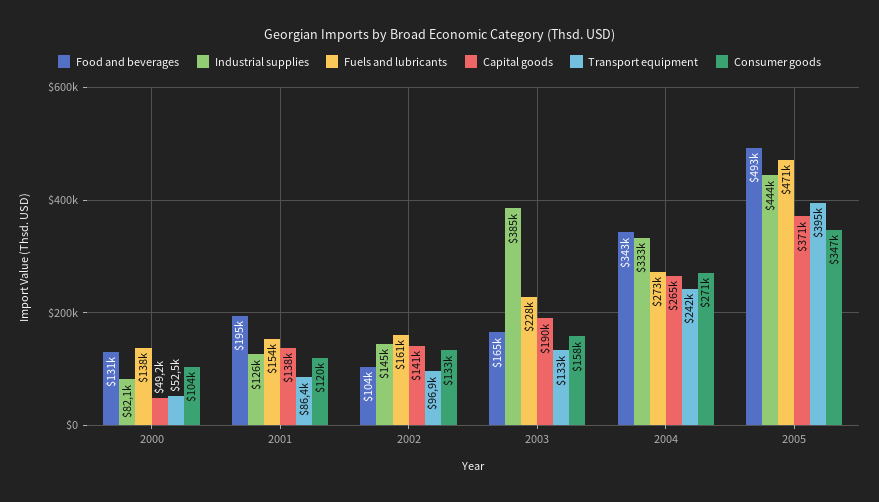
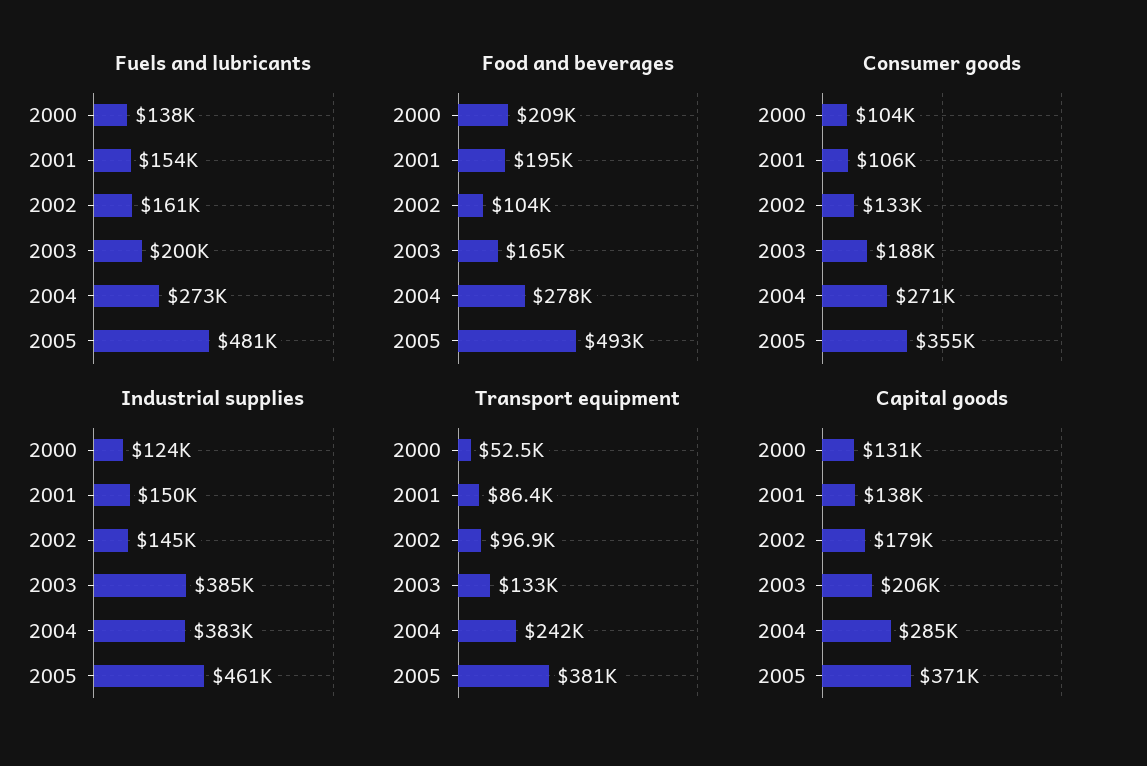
  {
    "Food and beverages": {
-     "2000": 131000,
+     "2000": 209000,
      "2001": 195000,
      "2002": 104000,
      "2003": 165000,
-     "2004": 343000,
+     "2004": 278000,
      "2005": 493000
    },
    "Industrial supplies": {
-     "2000": 82100,
+     "2000": 124000,
-     "2001": 126000,
+     "2001": 150000,
      "2002": 145000,
      "2003": 385000,
-     "2004": 333000,
+     "2004": 383000,
-     "2005": 444000
+     "2005": 461000
    },
    "Fuels and lubricants": {
      "2000": 138000,
      "2001": 154000,
      "2002": 161000,
-     "2003": 228000,
+     "2003": 200000,
      "2004": 273000,
-     "2005": 471000
+     "2005": 481000
    },
    "Capital goods": {
-     "2000": 49200,
+     "2000": 131000,
      "2001": 138000,
-     "2002": 141000,
+     "2002": 179000,
-     "2003": 190000,
+     "2003": 206000,
-     "2004": 265000,
+     "2004": 285000,
      "2005": 371000
    },
    "Transport equipment": {
      "2000": 52500,
      "2001": 86400,
      "2002": 96900,
      "2003": 133000,
      "2004": 242000,
-     "2005": 395000
+     "2005": 381000
    },
    "Consumer goods": {
      "2000": 104000,
-     "2001": 120000,
+     "2001": 106000,
      "2002": 133000,
-     "2003": 158000,
+     "2003": 188000,
      "2004": 271000,
-     "2005": 347000
+     "2005": 355000
    }
  }

